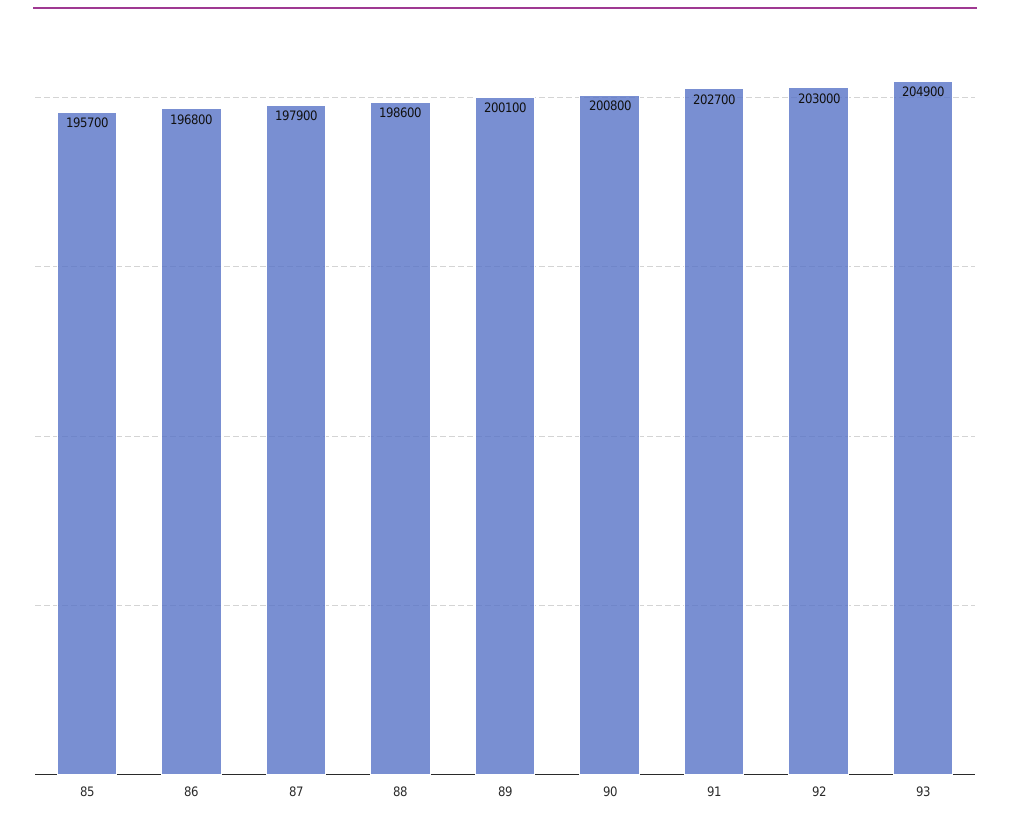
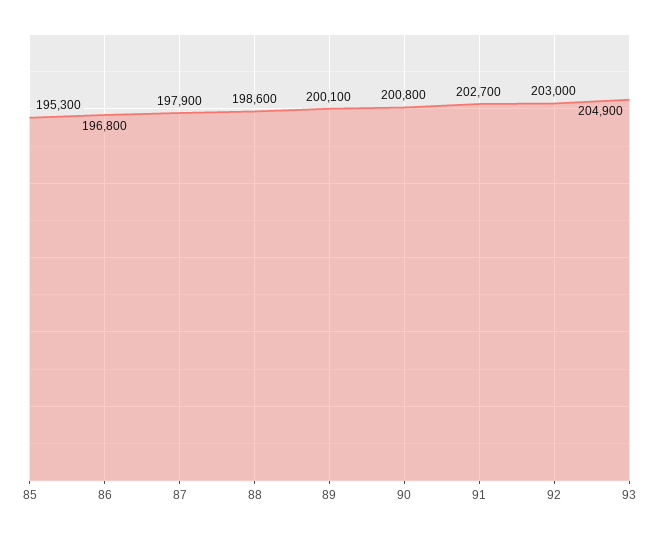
  {
-   "85": 195700,
+   "85": 195300,
    "86": 196800,
    "87": 197900,
    "88": 198600,
    "89": 200100,
    "90": 200800,
    "91": 202700,
    "92": 203000,
    "93": 204900
  }

